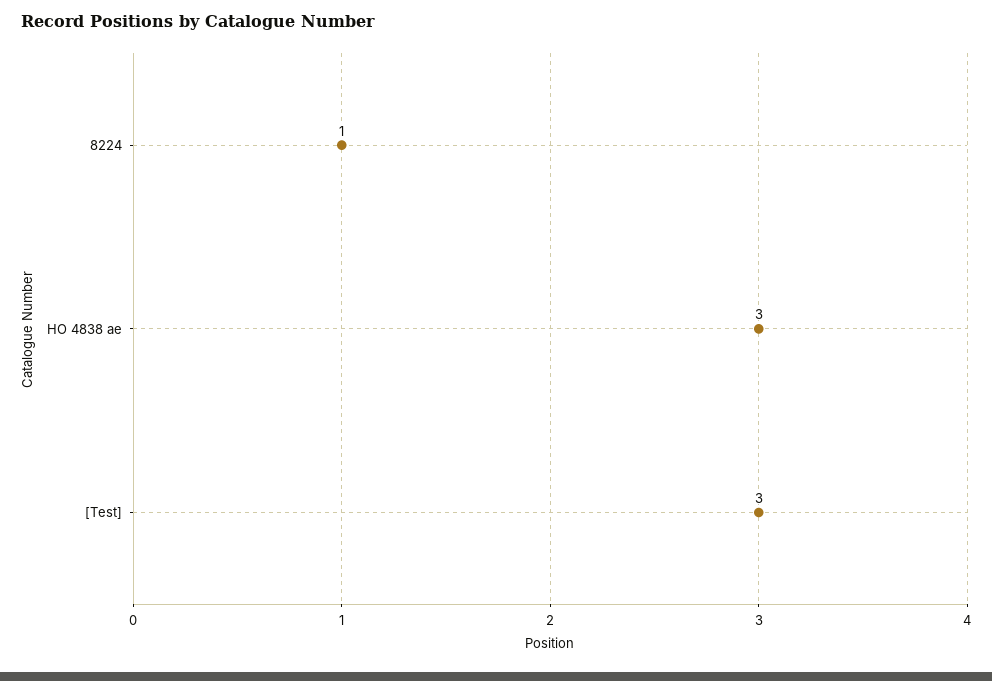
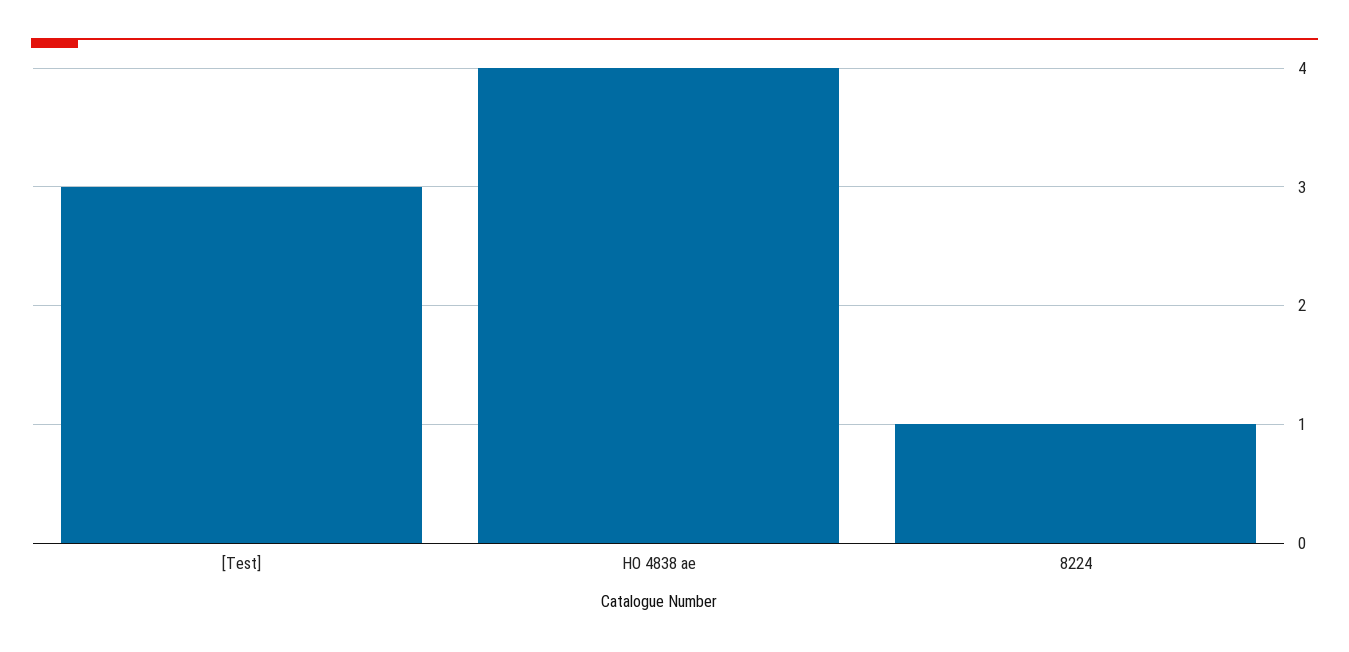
  {
    "8224": 1,
-   "HO 4838 ae": 3,
+   "HO 4838 ae": 4,
    "[Test]": 3
  }

